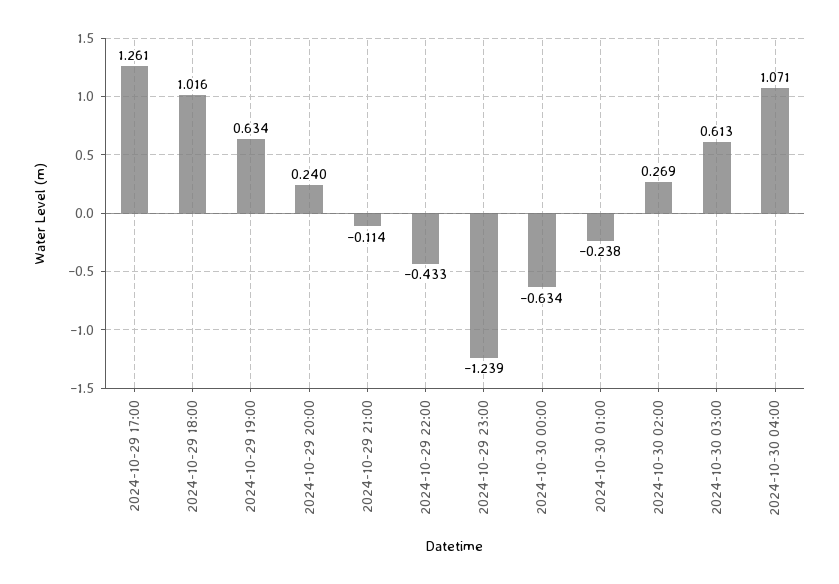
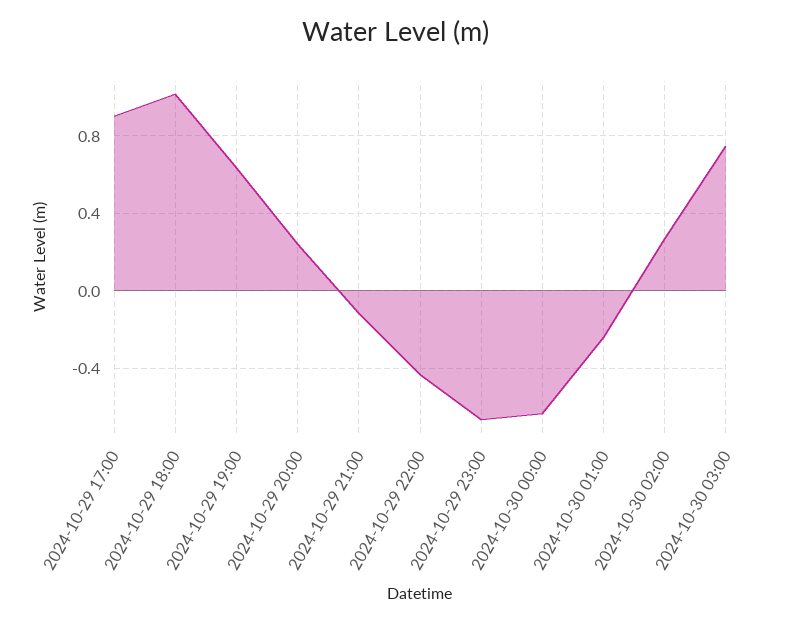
  {
-   "2024-10-29 17:00": 1.261,
+   "2024-10-29 17:00": 0.9,
    "2024-10-29 18:00": 1.016,
    "2024-10-29 19:00": 0.634,
    "2024-10-29 20:00": 0.24,
    "2024-10-29 21:00": -0.114,
    "2024-10-29 22:00": -0.433,
-   "2024-10-29 23:00": -1.239,
+   "2024-10-29 23:00": -0.65,
    "2024-10-30 00:00": -0.634,
    "2024-10-30 01:00": -0.238,
    "2024-10-30 02:00": 0.269,
-   "2024-10-30 03:00": 0.613,
+   "2024-10-30 03:00": 0.75
-   "2024-10-30 04:00": 1.071
  }

